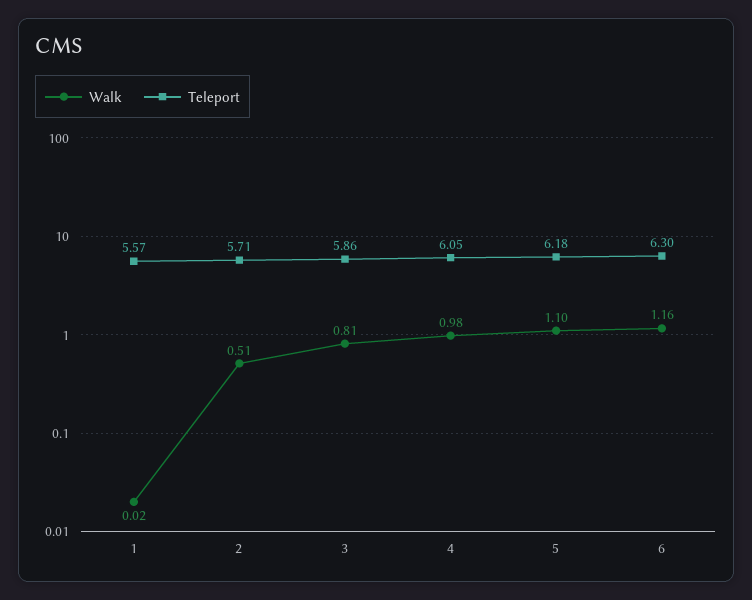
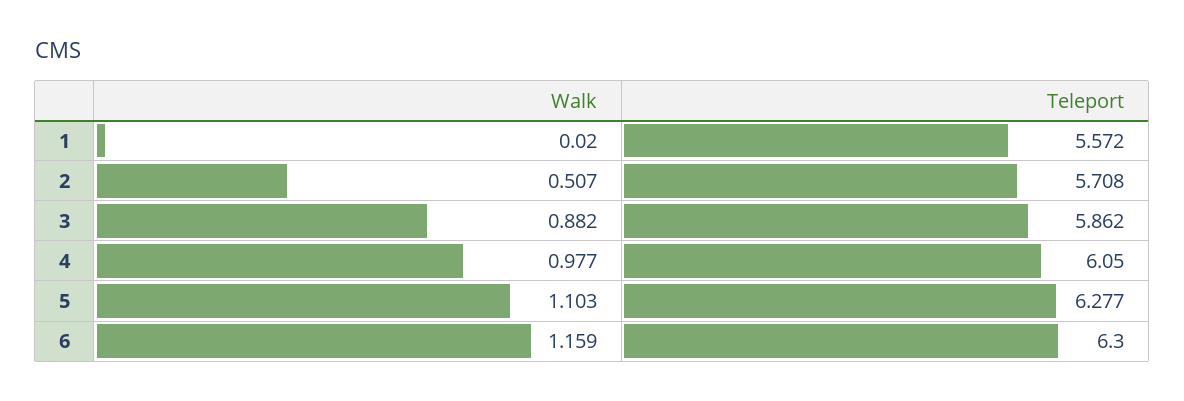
  {
    "Walk": {
      "1": 0.02,
      "2": 0.507,
-     "3": 0.81,
+     "3": 0.882,
      "4": 0.977,
      "5": 1.103,
      "6": 1.159
    },
    "Teleport": {
      "1": 5.572,
      "2": 5.708,
      "3": 5.862,
      "4": 6.05,
-     "5": 6.18,
+     "5": 6.277,
      "6": 6.3
    }
  }

